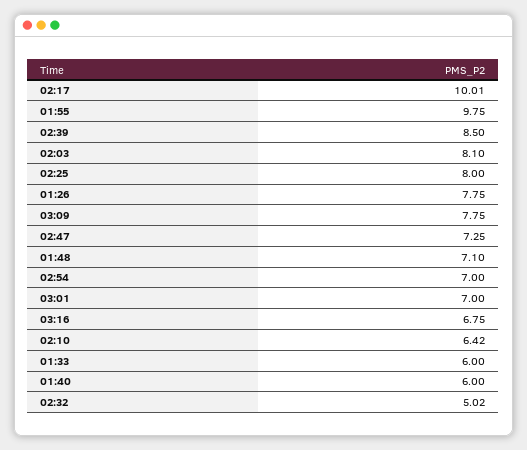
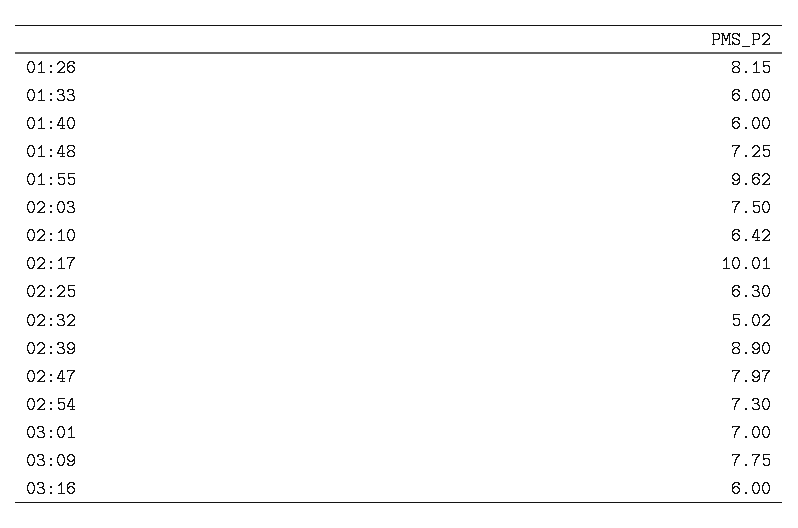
  {
    "02:17": 10.01,
-   "01:55": 9.75,
+   "01:55": 9.62,
-   "02:39": 8.5,
+   "02:39": 8.9,
-   "02:03": 8.1,
+   "02:03": 7.5,
-   "02:25": 8,
+   "02:25": 6.3,
-   "01:26": 7.75,
+   "01:26": 8.15,
    "03:09": 7.75,
-   "02:47": 7.25,
+   "02:47": 7.97,
-   "01:48": 7.1,
+   "01:48": 7.25,
-   "02:54": 7,
+   "02:54": 7.3,
    "03:01": 7,
-   "03:16": 6.75,
+   "03:16": 6,
    "02:10": 6.42,
    "01:33": 6,
    "01:40": 6,
    "02:32": 5.02
  }

